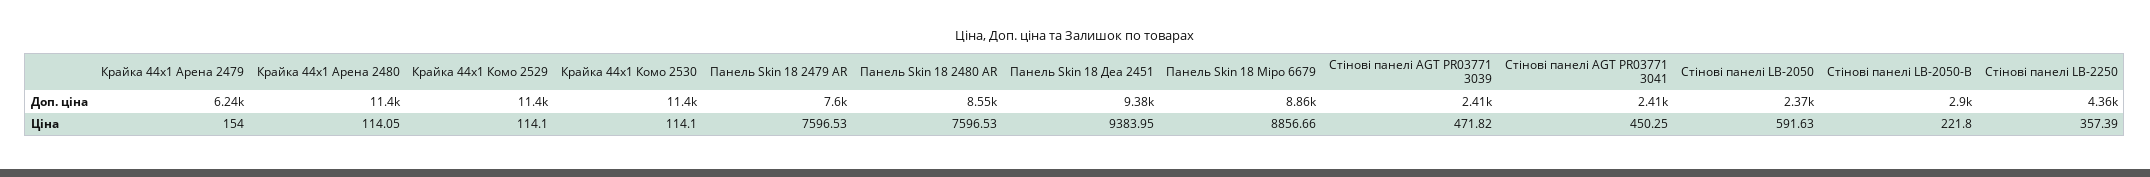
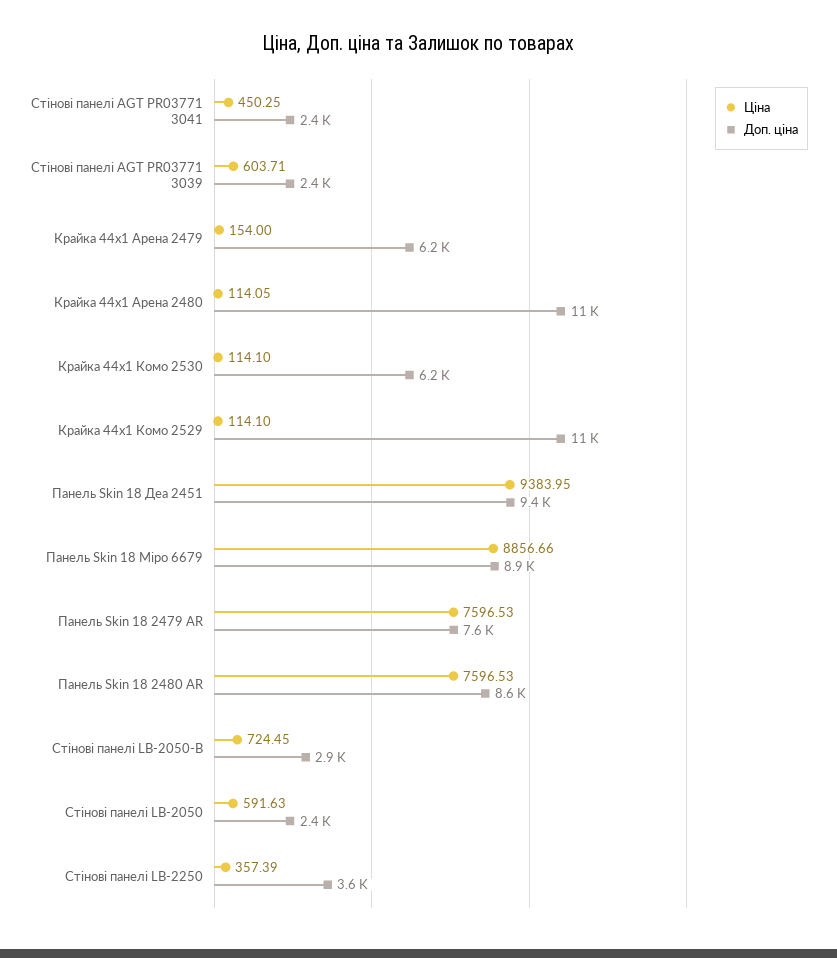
  {
    "Доп. ціна": {
      "Крайка 44x1 Арена 2479": 6240,
      "Крайка 44x1 Арена 2480": 11400,
      "Крайка 44x1 Комо 2529": 11400,
-     "Крайка 44x1 Комо 2530": 11400,
+     "Крайка 44x1 Комо 2530": 6200,
      "Панель Skin 18 2479 AR": 7600,
      "Панель Skin 18 2480 AR": 8550,
      "Панель Skin 18 Деа 2451": 9380,
      "Панель Skin 18 Міро 6679": 8860,
      "Стінові панелі AGT PR03771 3039": 2410,
      "Стінові панелі AGT PR03771 3041": 2410,
      "Стінові панелі LB-2050": 2370,
      "Стінові панелі LB-2050-В": 2900,
-     "Стінові панелі LB-2250": 4360
+     "Стінові панелі LB-2250": 3600
    },
    "Ціна": {
      "Крайка 44x1 Арена 2479": 154,
      "Крайка 44x1 Арена 2480": 114.05,
      "Крайка 44x1 Комо 2529": 114.1,
      "Крайка 44x1 Комо 2530": 114.1,
      "Панель Skin 18 2479 AR": 7596.53,
      "Панель Skin 18 2480 AR": 7596.53,
      "Панель Skin 18 Деа 2451": 9383.95,
      "Панель Skin 18 Міро 6679": 8856.66,
-     "Стінові панелі AGT PR03771 3039": 471.82,
+     "Стінові панелі AGT PR03771 3039": 603.71,
      "Стінові панелі AGT PR03771 3041": 450.25,
      "Стінові панелі LB-2050": 591.63,
-     "Стінові панелі LB-2050-В": 221.8,
+     "Стінові панелі LB-2050-В": 724.45,
      "Стінові панелі LB-2250": 357.39
    }
  }

